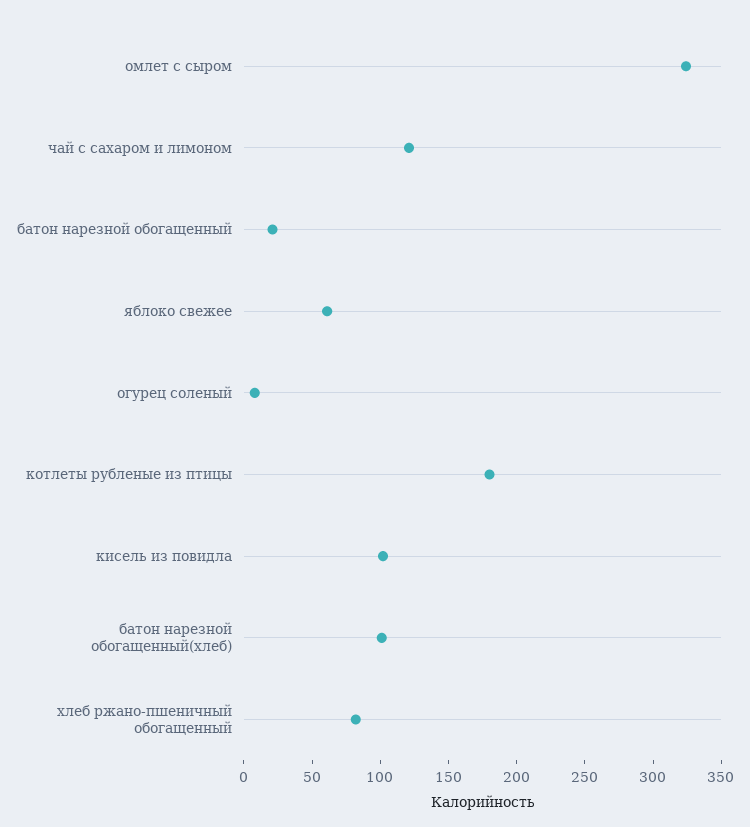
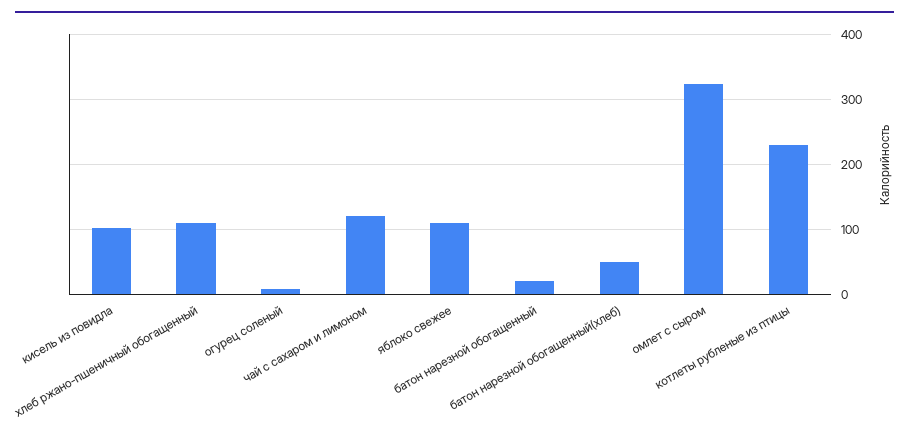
  {
    "омлет с сыром": 320,
    "чай с сахаром и лимоном": 120,
    "батон нарезной обогащенный": 20,
-   "яблоко свежее": 60,
+   "яблоко свежее": 110,
    "огурец соленый": 10,
-   "котлеты рубленые из птицы": 180,
+   "котлеты рубленые из птицы": 230,
    "кисель из повидла": 100,
-   "батон нарезной обогащенный(хлеб)": 100,
+   "батон нарезной обогащенный(хлеб)": 50,
-   "хлеб ржано-пшеничный обогащенный": 80
+   "хлеб ржано-пшеничный обогащенный": 110
  }

